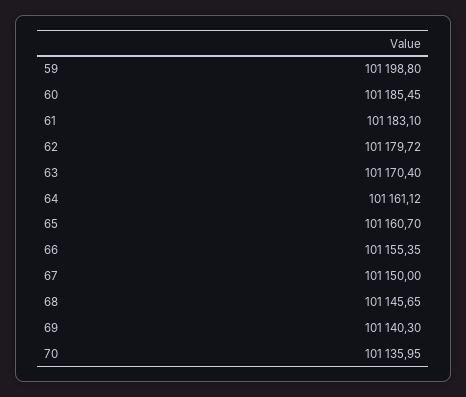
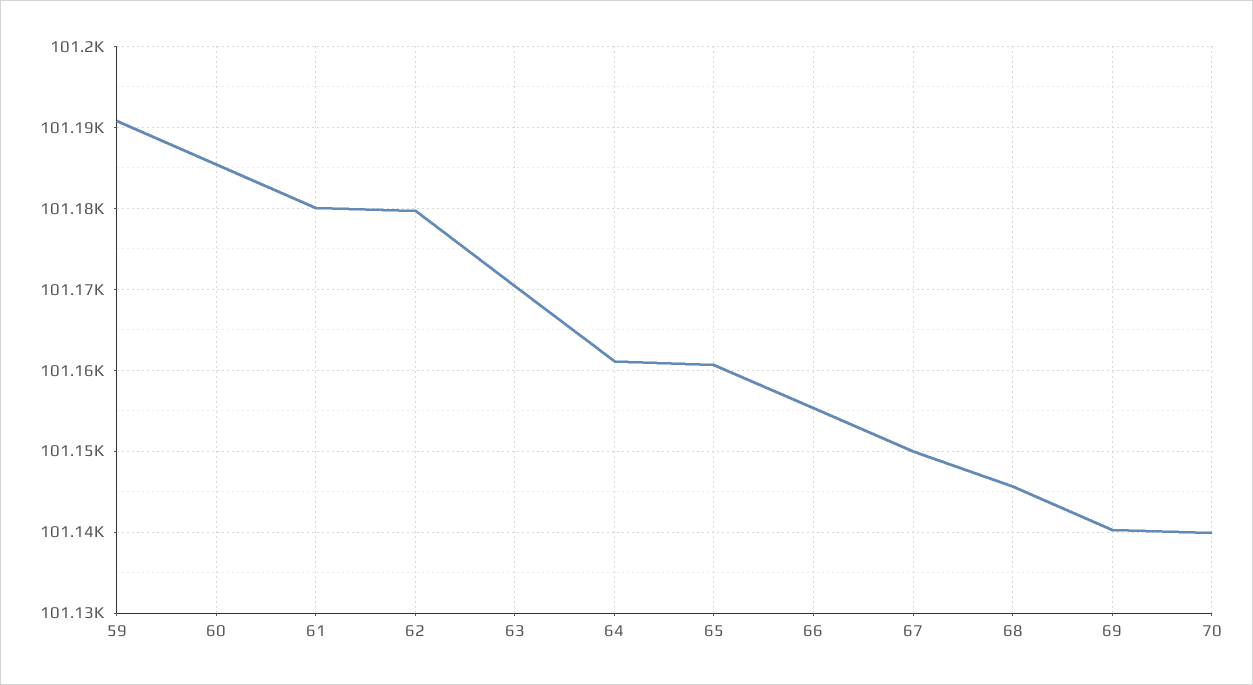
  {
-   "59": 101198.8,
+   "59": 101191,
    "60": 101185.45,
-   "61": 101183.1,
+   "61": 101180,
    "62": 101179.72,
    "63": 101170.4,
    "64": 101161.12,
    "65": 101160.7,
    "66": 101155.35,
    "67": 101150,
    "68": 101145.65,
    "69": 101140.3,
-   "70": 101135.95
+   "70": 101140
  }

